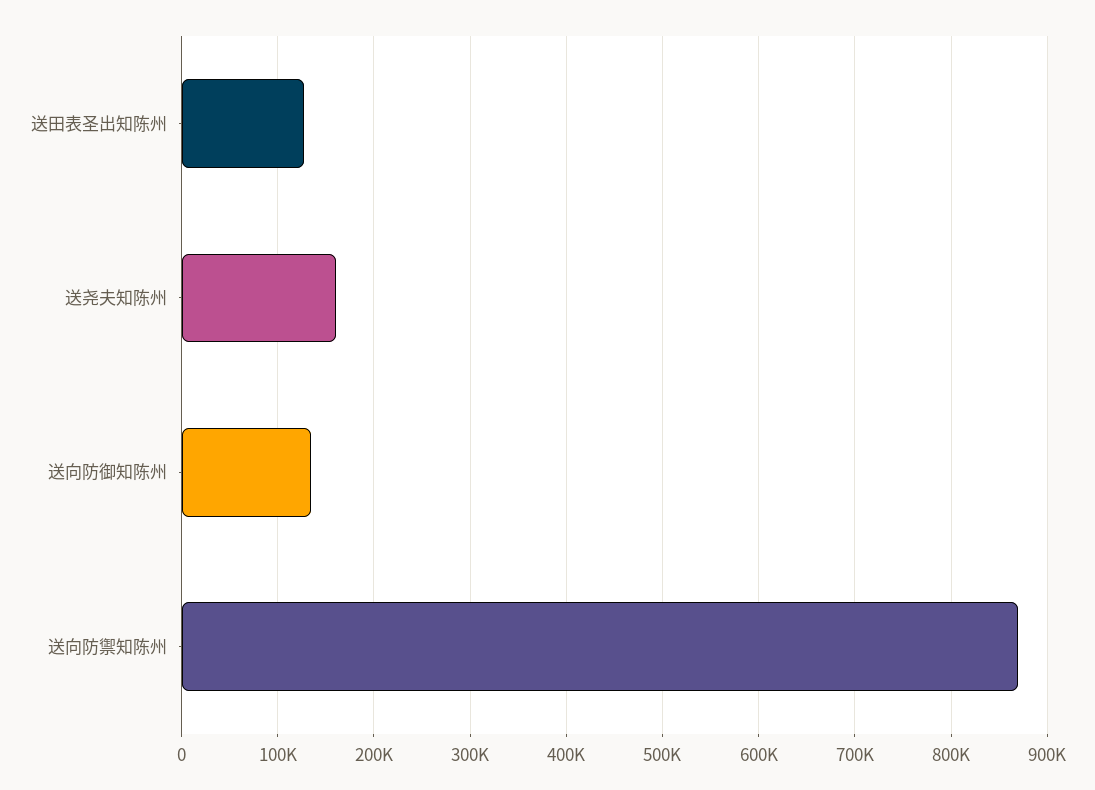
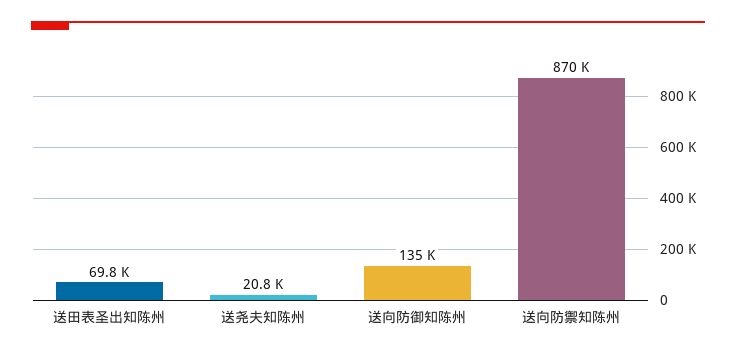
  {
-   "送田表圣出知陈州": 130000,
+   "送田表圣出知陈州": 69800,
-   "送尧夫知陈州": 160000,
+   "送尧夫知陈州": 20800,
    "送向防御知陈州": 135000,
    "送向防禦知陈州": 870000
  }

